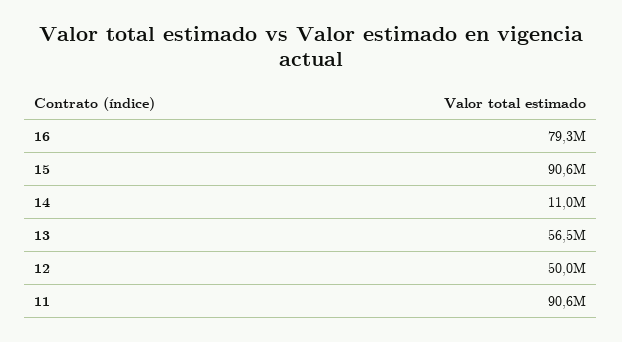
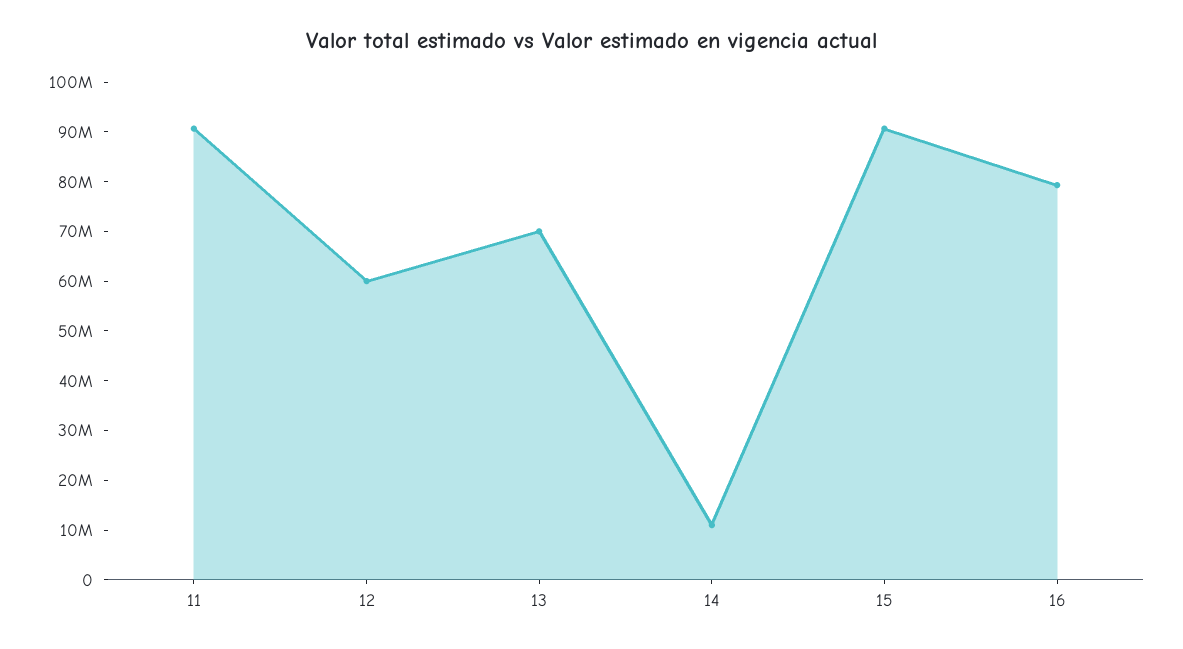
  {
    "16": 79300000,
    "15": 90600000,
    "14": 11000000,
-   "13": 56500000,
+   "13": 70000000,
-   "12": 50000000,
+   "12": 60000000,
    "11": 90600000
  }

